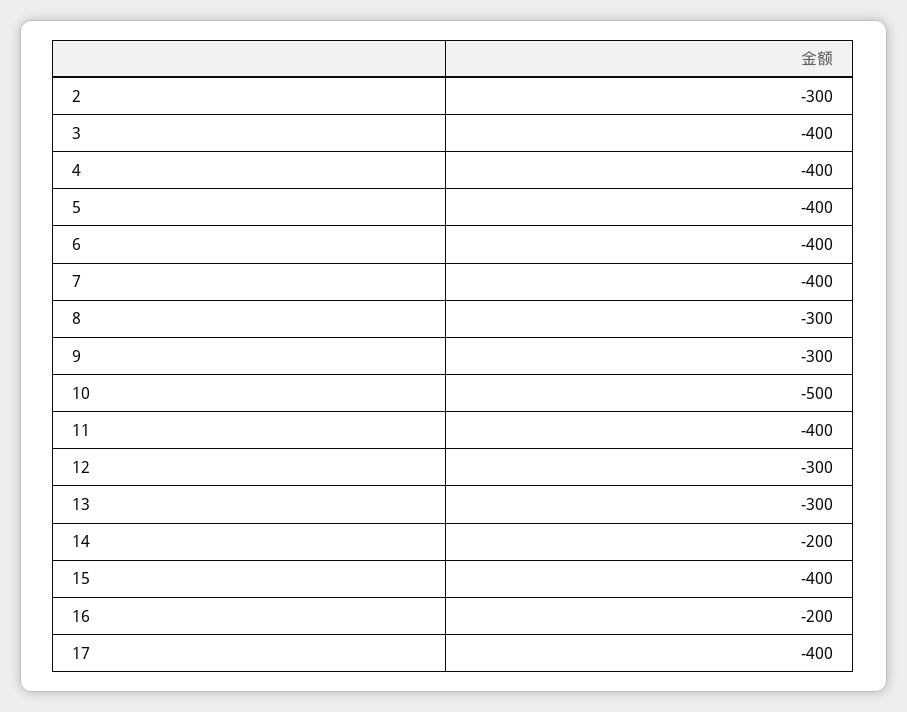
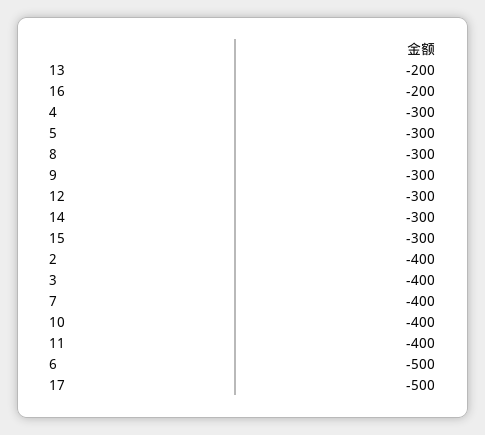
  {
-   "2": -300,
+   "2": -400,
    "3": -400,
-   "4": -400,
+   "4": -300,
-   "5": -400,
+   "5": -300,
-   "6": -400,
+   "6": -500,
    "7": -400,
    "8": -300,
    "9": -300,
-   "10": -500,
+   "10": -400,
    "11": -400,
    "12": -300,
-   "13": -300,
+   "13": -200,
-   "14": -200,
+   "14": -300,
-   "15": -400,
+   "15": -300,
    "16": -200,
-   "17": -400
+   "17": -500
  }

